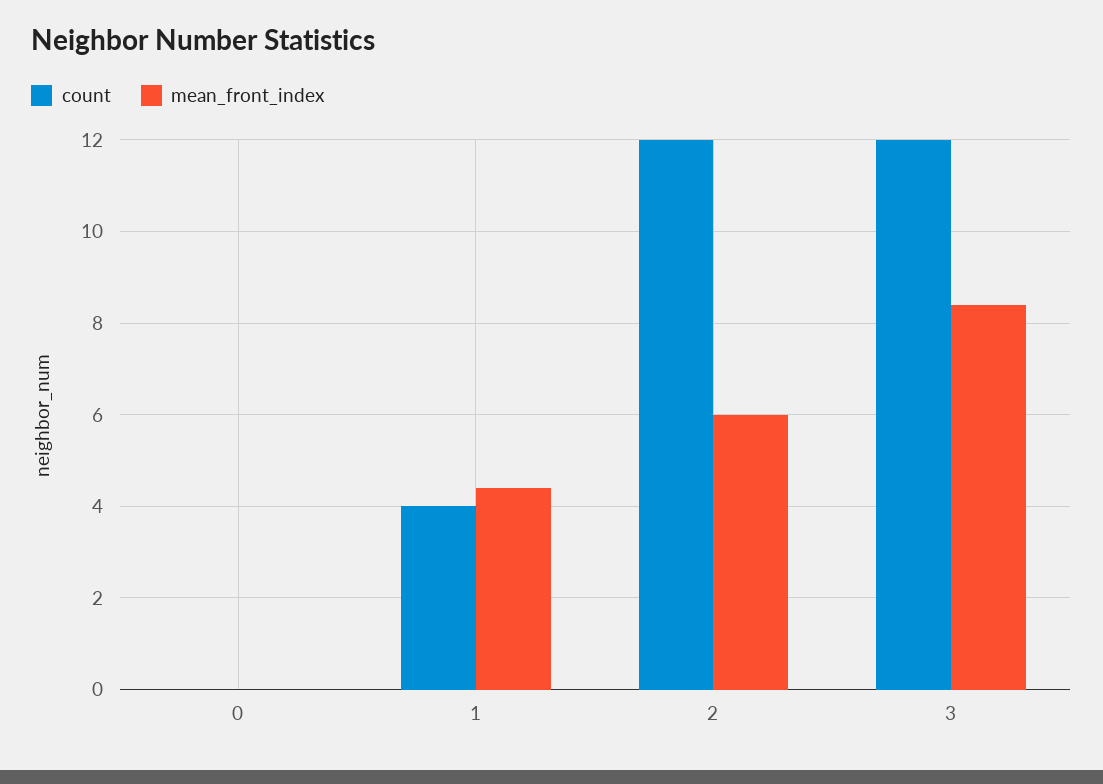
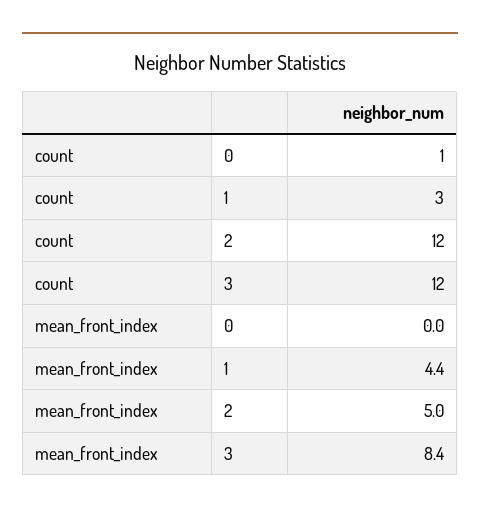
  {
    "count": {
-     "0": 0,
+     "0": 1,
-     "1": 4,
+     "1": 3,
      "2": 12,
      "3": 12
    },
    "mean_front_index": {
      "0": 0,
      "1": 4.4,
-     "2": 6,
+     "2": 5,
      "3": 8.4
    }
  }

